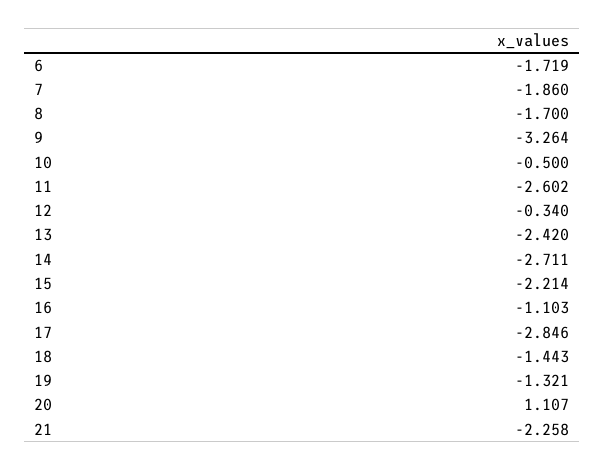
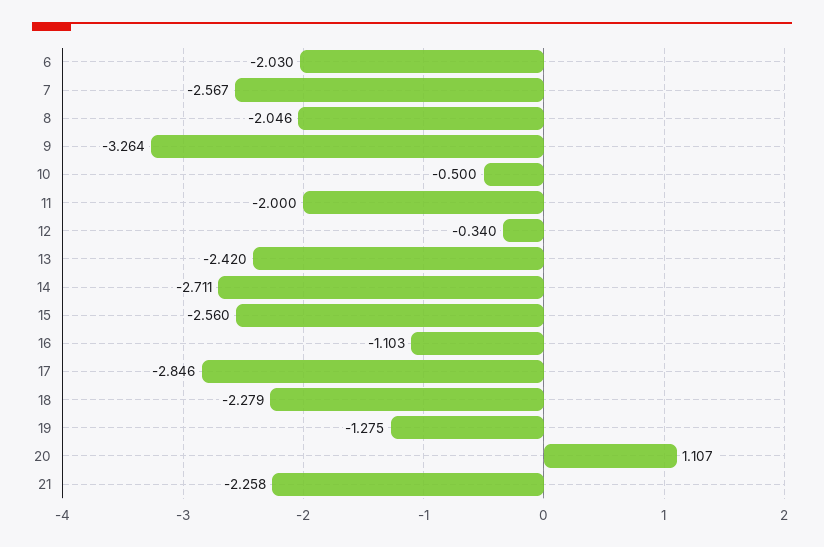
  {
-   "6": -1.719,
+   "6": -2.03,
-   "7": -1.86,
+   "7": -2.567,
-   "8": -1.7,
+   "8": -2.046,
    "9": -3.264,
    "10": -0.5,
-   "11": -2.602,
+   "11": -2,
    "12": -0.34,
    "13": -2.42,
    "14": -2.711,
-   "15": -2.214,
+   "15": -2.56,
    "16": -1.103,
    "17": -2.846,
-   "18": -1.443,
+   "18": -2.279,
-   "19": -1.321,
+   "19": -1.275,
    "20": 1.107,
    "21": -2.258
  }

